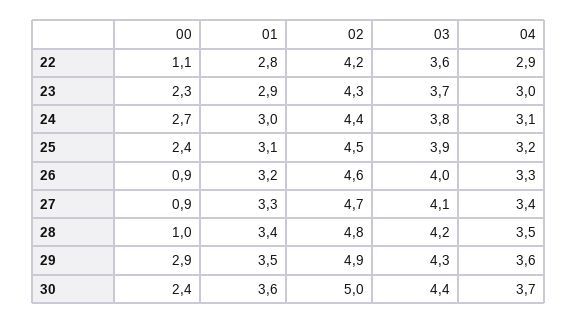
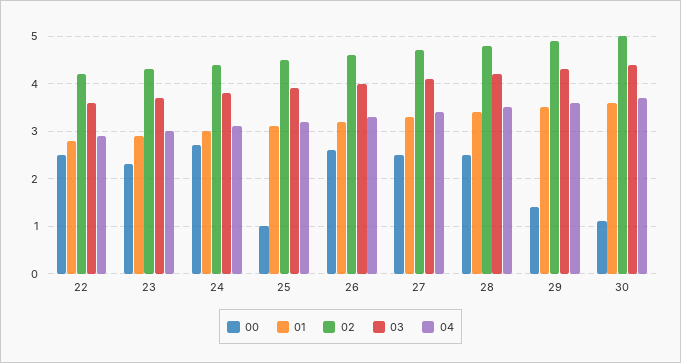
  {
    "00": {
-     "22": 1.1,
+     "22": 2.5,
      "23": 2.3,
      "24": 2.7,
-     "25": 2.4,
+     "25": 1,
-     "26": 0.9,
+     "26": 2.5,
-     "27": 0.9,
+     "27": 2.5,
-     "28": 1,
+     "28": 2.5,
-     "29": 2.9,
+     "29": 1.5,
-     "30": 2.4
+     "30": 1
    },
    "01": {
      "22": 2.8,
      "23": 2.9,
      "24": 3,
      "25": 3.1,
      "26": 3.2,
      "27": 3.3,
      "28": 3.4,
      "29": 3.5,
      "30": 3.6
    },
    "02": {
      "22": 4.2,
      "23": 4.3,
      "24": 4.4,
      "25": 4.5,
      "26": 4.6,
      "27": 4.7,
      "28": 4.8,
      "29": 4.9,
      "30": 5
    },
    "03": {
      "22": 3.6,
      "23": 3.7,
      "24": 3.8,
      "25": 3.9,
      "26": 4,
      "27": 4.1,
      "28": 4.2,
      "29": 4.3,
      "30": 4.4
    },
    "04": {
      "22": 2.9,
      "23": 3,
      "24": 3.1,
      "25": 3.2,
      "26": 3.3,
      "27": 3.4,
      "28": 3.5,
      "29": 3.6,
      "30": 3.7
    }
  }

